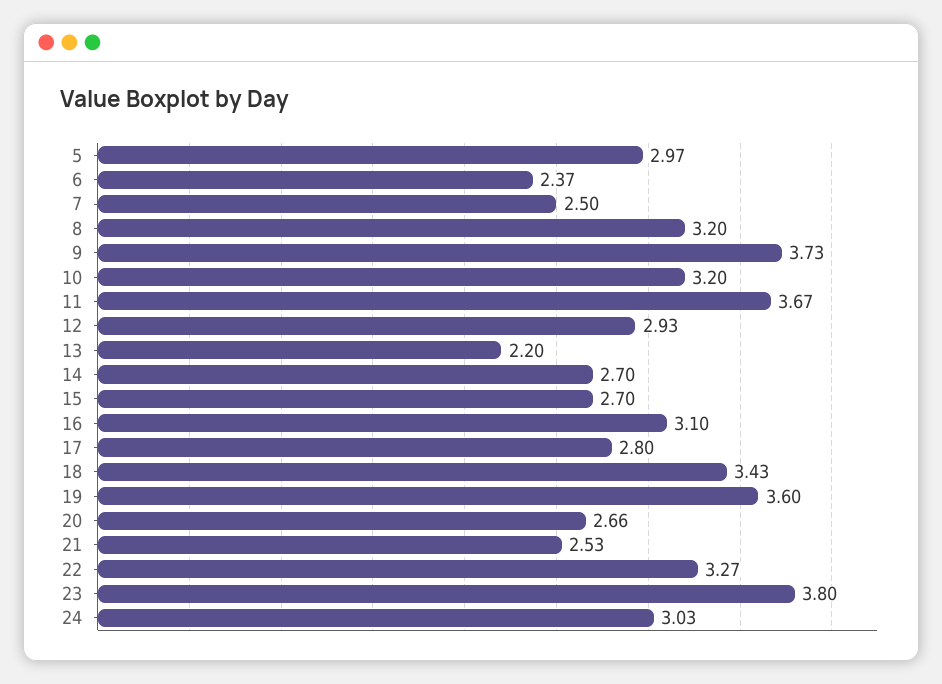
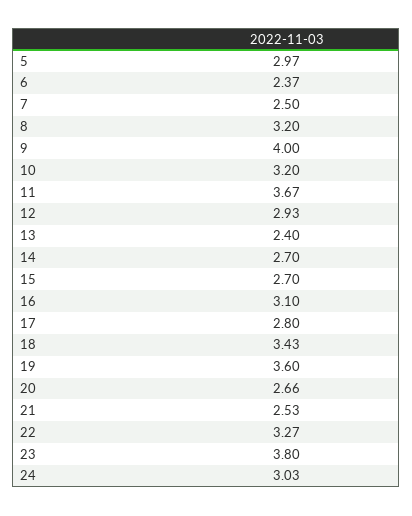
  {
    "5": 2.97,
    "6": 2.37,
    "7": 2.5,
    "8": 3.2,
-   "9": 3.73,
+   "9": 4,
    "10": 3.2,
    "11": 3.67,
    "12": 2.93,
-   "13": 2.2,
+   "13": 2.4,
    "14": 2.7,
    "15": 2.7,
    "16": 3.1,
    "17": 2.8,
    "18": 3.43,
    "19": 3.6,
    "20": 2.66,
    "21": 2.53,
    "22": 3.27,
    "23": 3.8,
    "24": 3.03
  }

